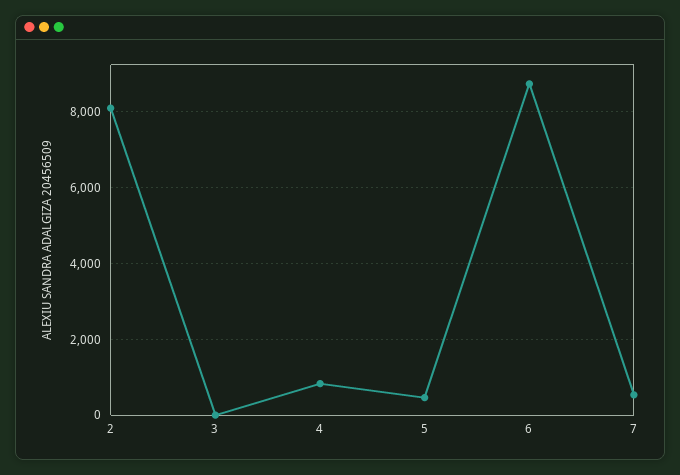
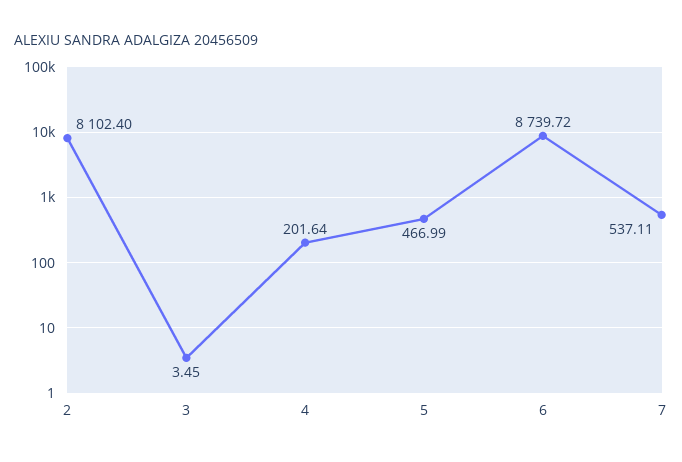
  {
    "2": 8102.4,
    "3": 3.45,
-   "4": 800,
+   "4": 201.64,
    "5": 466.99,
    "6": 8739.72,
    "7": 537.11
  }

